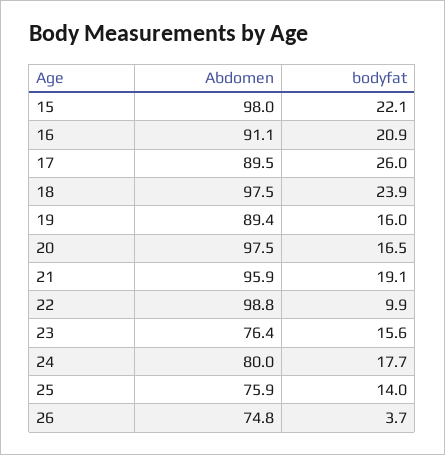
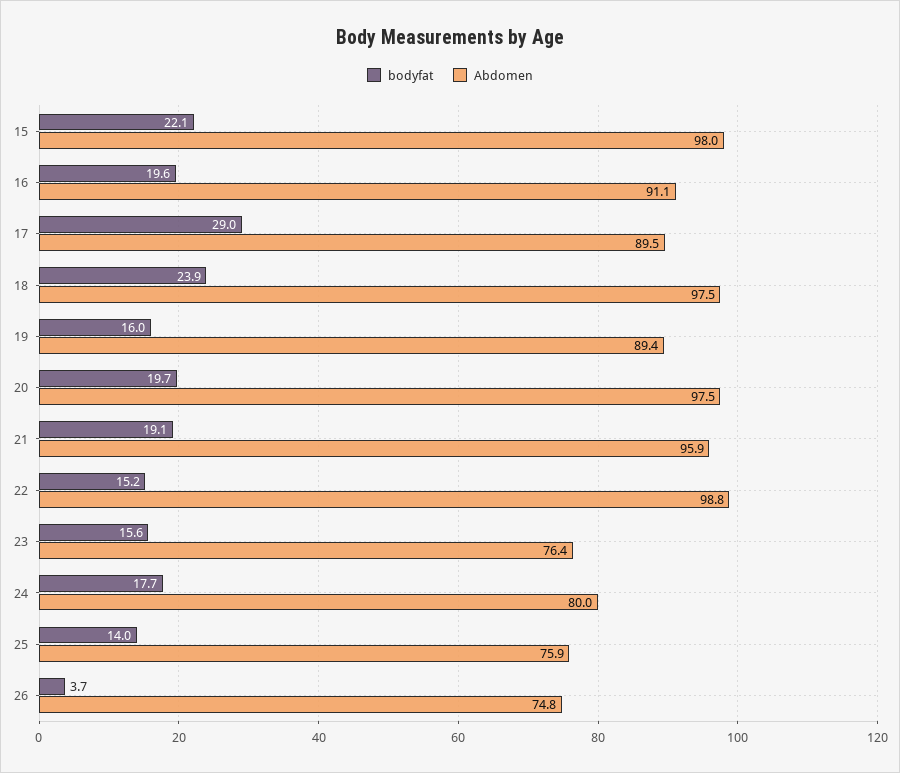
  {
    "Abdomen": {
      "15": 98,
      "16": 91.1,
      "17": 89.5,
      "18": 97.5,
      "19": 89.4,
      "20": 97.5,
      "21": 95.9,
      "22": 98.8,
      "23": 76.4,
      "24": 80,
      "25": 75.9,
      "26": 74.8
    },
    "bodyfat": {
      "15": 22.1,
-     "16": 20.9,
+     "16": 19.6,
-     "17": 26,
+     "17": 29,
      "18": 23.9,
      "19": 16,
-     "20": 16.5,
+     "20": 19.7,
      "21": 19.1,
-     "22": 9.9,
+     "22": 15.2,
      "23": 15.6,
      "24": 17.7,
      "25": 14,
      "26": 3.7
    }
  }

